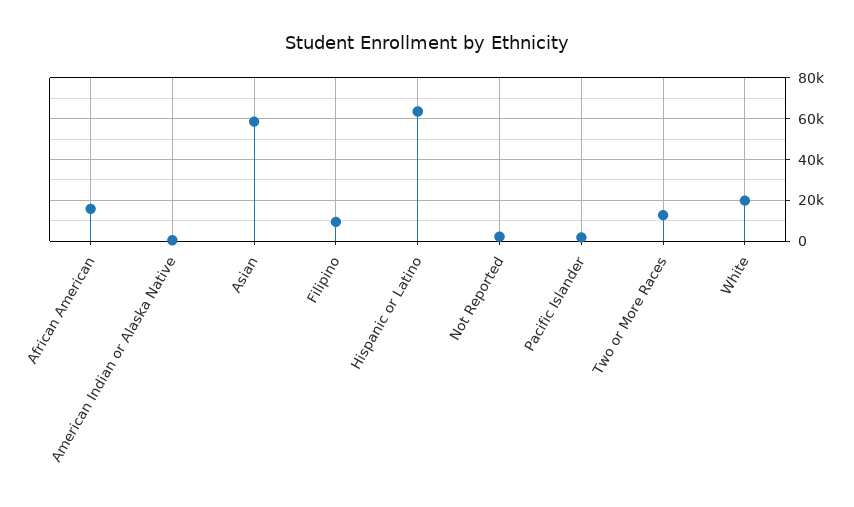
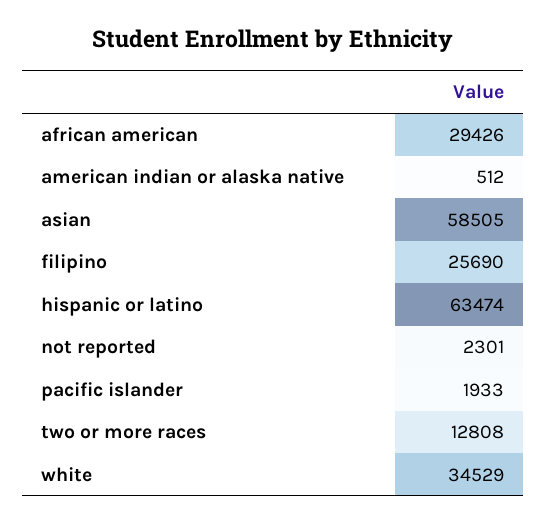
  {
-   "African American": 15000,
+   "African American": 29426,
    "American Indian or Alaska Native": 512,
    "Asian": 58505,
-   "Filipino": 10000,
+   "Filipino": 25690,
    "Hispanic or Latino": 63474,
    "Not Reported": 2301,
    "Pacific Islander": 1933,
    "Two or More Races": 12808,
-   "White": 20000
+   "White": 34529
  }

